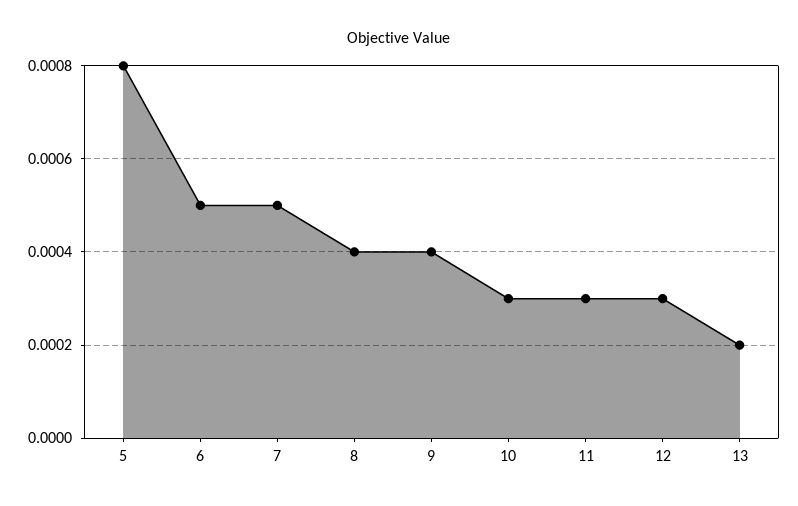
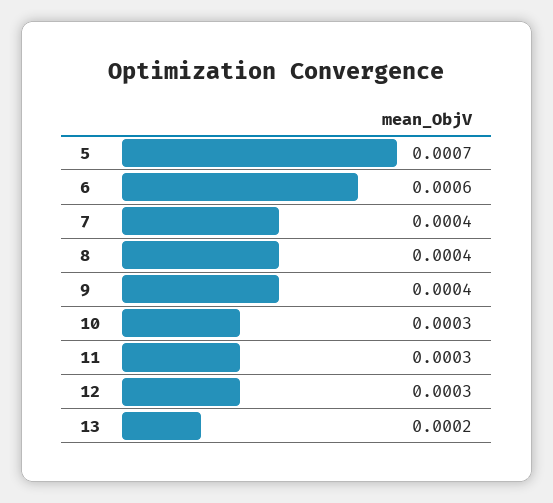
  {
-   "5": 0.0008,
+   "5": 0.0007,
-   "6": 0.0005,
+   "6": 0.0006,
-   "7": 0.0005,
+   "7": 0.0004,
    "8": 0.0004,
    "9": 0.0004,
    "10": 0.0003,
    "11": 0.0003,
    "12": 0.0003,
    "13": 0.0002
  }

